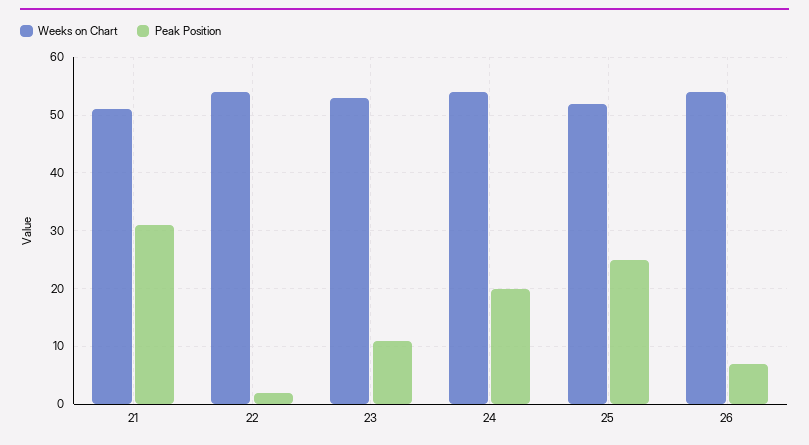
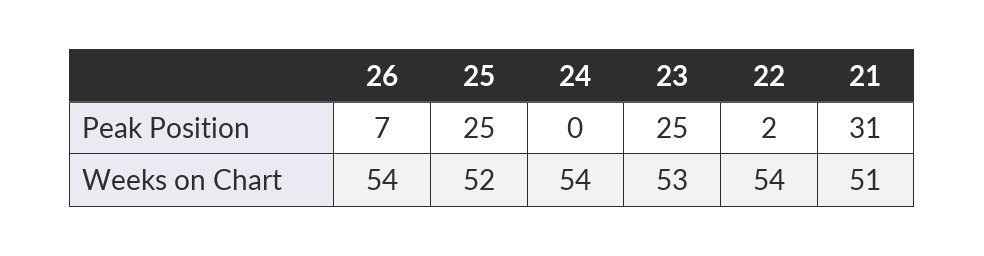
  {
    "Weeks on Chart": {
      "21": 51,
      "22": 54,
      "23": 53,
      "24": 54,
      "25": 52,
      "26": 54
    },
    "Peak Position": {
      "21": 31,
      "22": 2,
-     "23": 10,
+     "23": 25,
-     "24": 20,
+     "24": 0,
      "25": 25,
      "26": 7
    }
  }

